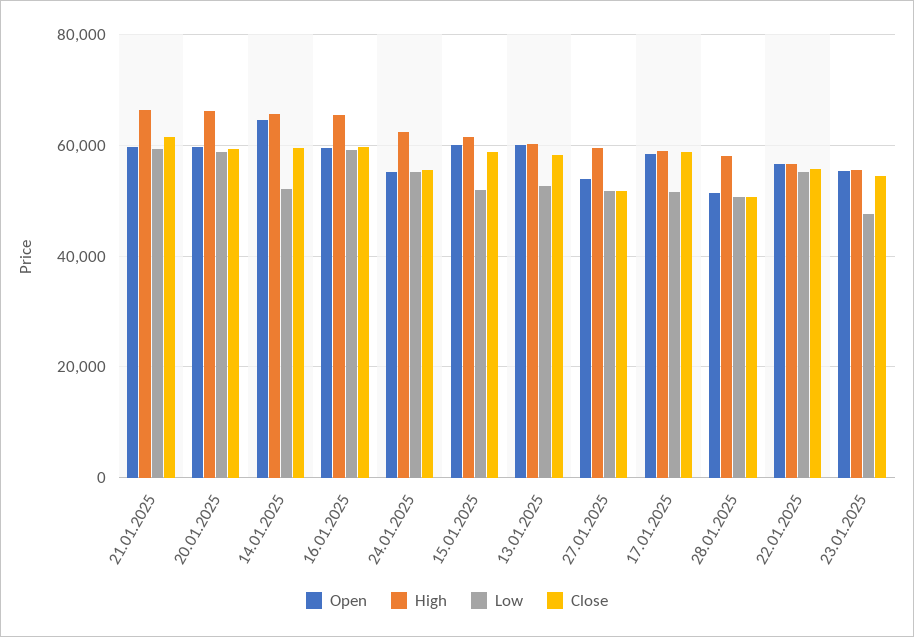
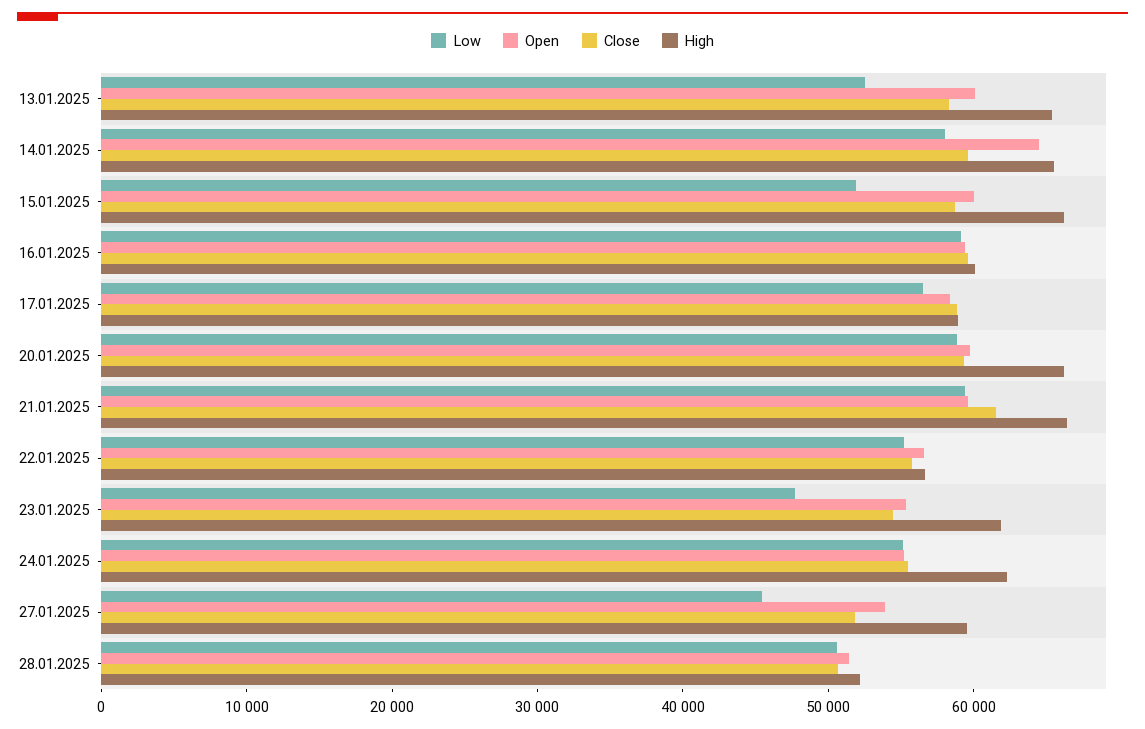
  {
    "Open": {
      "21.01.2025": 60000,
      "20.01.2025": 60000,
      "14.01.2025": 64000,
      "16.01.2025": 60000,
      "24.01.2025": 56000,
      "15.01.2025": 60000,
      "13.01.2025": 60000,
      "27.01.2025": 54000,
      "17.01.2025": 58000,
      "28.01.2025": 52000,
      "22.01.2025": 56000,
      "23.01.2025": 56000
    },
    "High": {
      "21.01.2025": 66000,
      "20.01.2025": 66000,
      "14.01.2025": 66000,
-     "16.01.2025": 66000,
+     "16.01.2025": 60000,
      "24.01.2025": 62000,
-     "15.01.2025": 62000,
+     "15.01.2025": 66000,
-     "13.01.2025": 60000,
+     "13.01.2025": 66000,
      "27.01.2025": 60000,
      "17.01.2025": 58000,
-     "28.01.2025": 58000,
+     "28.01.2025": 52000,
      "22.01.2025": 56000,
-     "23.01.2025": 56000
+     "23.01.2025": 62000
    },
    "Low": {
      "21.01.2025": 60000,
      "20.01.2025": 58000,
-     "14.01.2025": 52000,
+     "14.01.2025": 58000,
      "16.01.2025": 60000,
      "24.01.2025": 56000,
      "15.01.2025": 52000,
      "13.01.2025": 52000,
-     "27.01.2025": 52000,
+     "27.01.2025": 46000,
-     "17.01.2025": 52000,
+     "17.01.2025": 56000,
      "28.01.2025": 50000,
      "22.01.2025": 56000,
      "23.01.2025": 48000
    },
    "Close": {
      "21.01.2025": 62000,
      "20.01.2025": 60000,
      "14.01.2025": 60000,
      "16.01.2025": 60000,
      "24.01.2025": 56000,
      "15.01.2025": 58000,
      "13.01.2025": 58000,
      "27.01.2025": 52000,
      "17.01.2025": 58000,
      "28.01.2025": 50000,
      "22.01.2025": 56000,
      "23.01.2025": 54000
    }
  }

